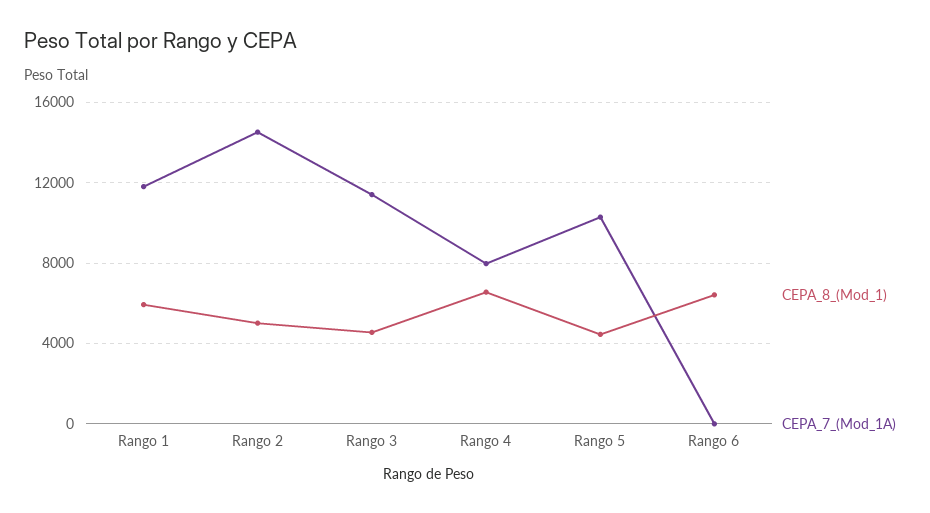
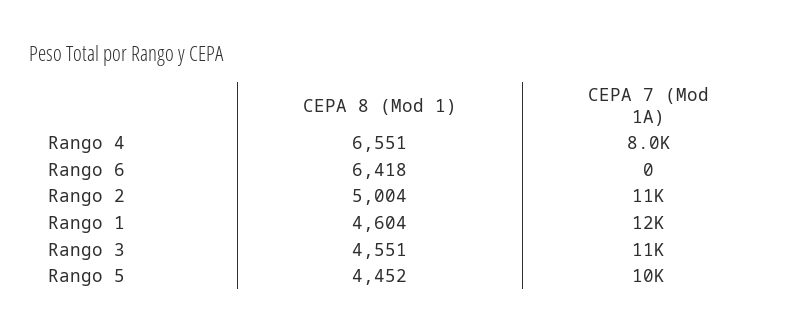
  {
    "CEPA_8_(Mod_1)": {
-     "Rango 1": 6000,
+     "Rango 1": 4604,
      "Rango 2": 5004,
      "Rango 3": 4551,
      "Rango 4": 6551,
      "Rango 5": 4452,
      "Rango 6": 6418
    },
    "CEPA_7_(Mod_1A)": {
      "Rango 1": 12000,
-     "Rango 2": 14500,
+     "Rango 2": 11000,
      "Rango 3": 11000,
      "Rango 4": 8000,
      "Rango 5": 10000,
      "Rango 6": 0
    }
  }

